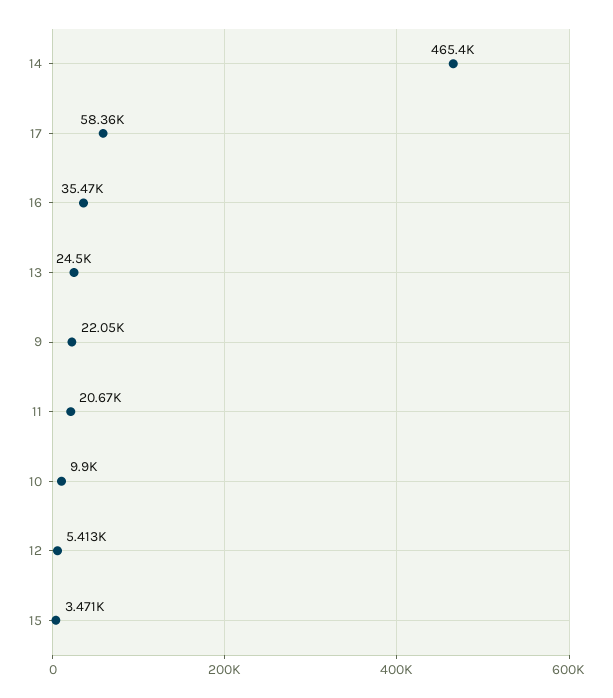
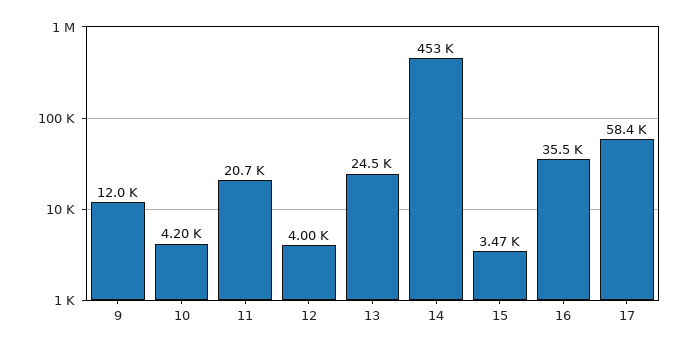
  {
-   "14": 465400,
+   "14": 453000,
    "17": 58360,
    "16": 35470,
    "13": 24500,
-   "9": 22050,
+   "9": 12000,
    "11": 20670,
-   "10": 9900,
+   "10": 4200,
-   "12": 5413,
+   "12": 4000,
    "15": 3471
  }

